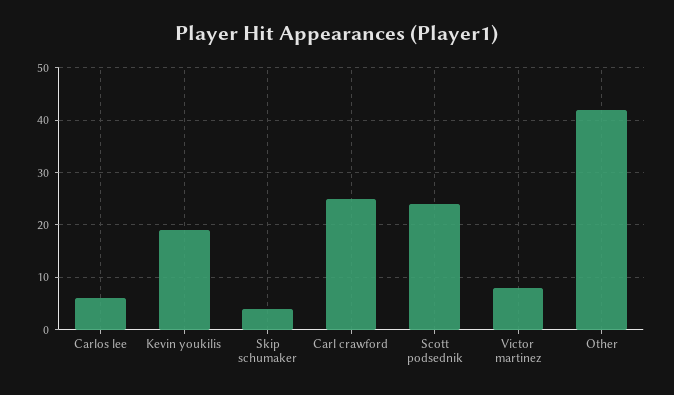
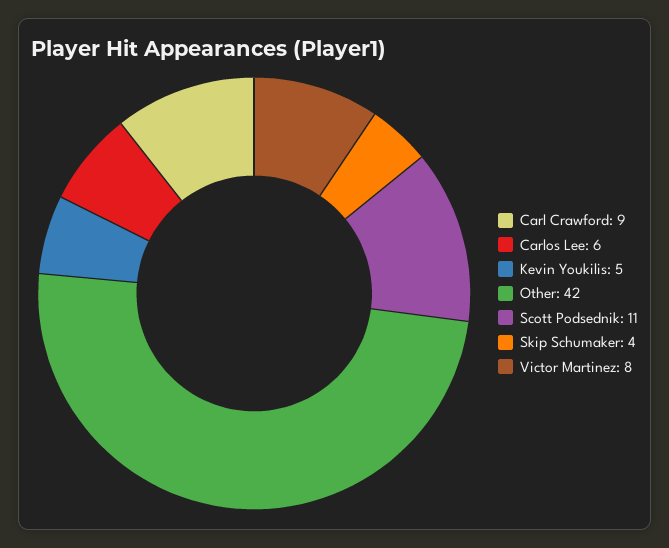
  {
    "Carlos lee": 6,
-   "Kevin youkilis": 20,
+   "Kevin youkilis": 5,
    "Skip schumaker": 4,
-   "Carl crawford": 25,
+   "Carl crawford": 9,
-   "Scott podsednik": 25,
+   "Scott podsednik": 11,
    "Victor martinez": 8,
    "Other": 42
  }

